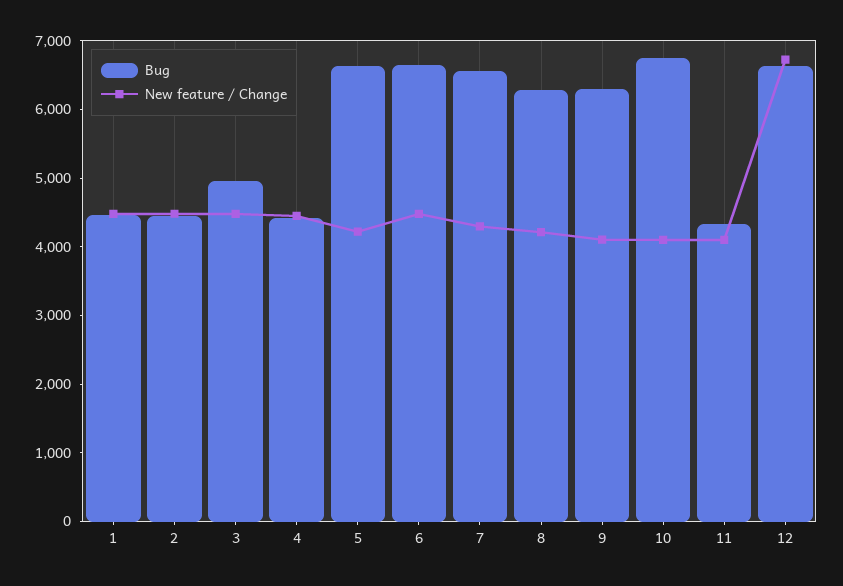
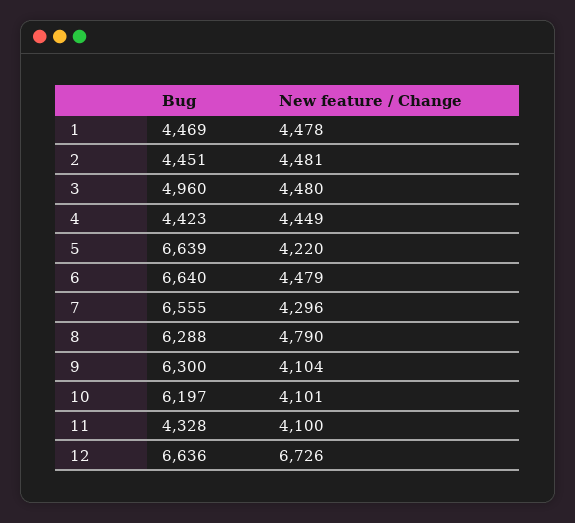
  {
    "Bug": {
      "1": 4469,
      "2": 4451,
      "3": 4960,
      "4": 4423,
      "5": 6639,
      "6": 6640,
      "7": 6555,
      "8": 6288,
      "9": 6300,
-     "10": 6800,
+     "10": 6197,
      "11": 4328,
      "12": 6636
    },
    "New feature / Change": {
      "1": 4478,
      "2": 4481,
      "3": 4480,
      "4": 4449,
      "5": 4220,
      "6": 4479,
      "7": 4296,
-     "8": 4200,
+     "8": 4790,
      "9": 4104,
      "10": 4101,
      "11": 4100,
      "12": 6726
    }
  }

